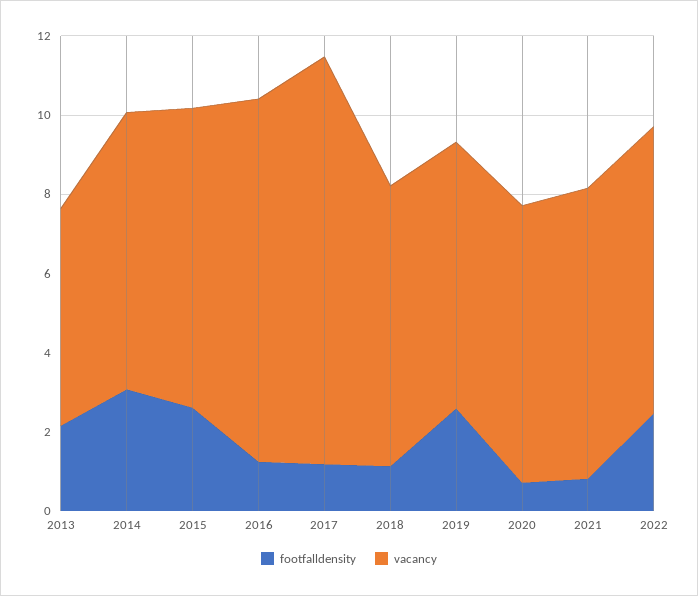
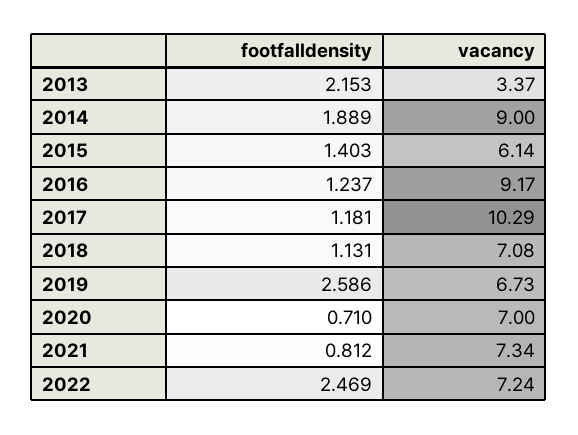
  {
    "footfalldensity": {
      "2013": 2.153,
-     "2014": 3,
+     "2014": 1.889,
-     "2015": 2.5,
+     "2015": 1.403,
      "2016": 1.237,
      "2017": 1.181,
      "2018": 1.131,
      "2019": 2.586,
      "2020": 0.71,
      "2021": 0.812,
      "2022": 2.469
    },
    "vacancy": {
-     "2013": 5.5,
+     "2013": 3.37,
-     "2014": 7,
+     "2014": 9,
-     "2015": 7.5,
+     "2015": 6.14,
      "2016": 9.17,
      "2017": 10.29,
      "2018": 7.08,
      "2019": 6.73,
      "2020": 7,
      "2021": 7.34,
      "2022": 7.24
    }
  }

